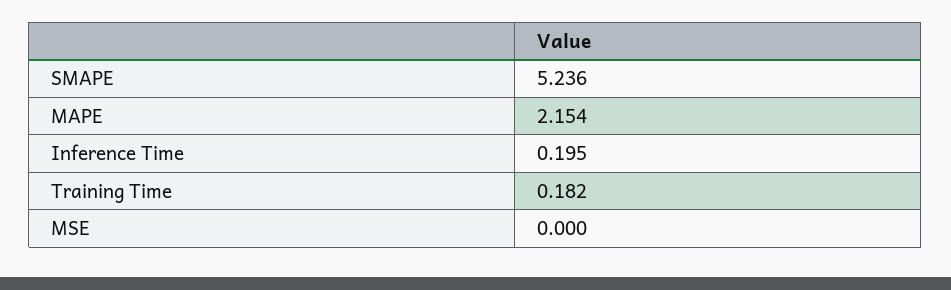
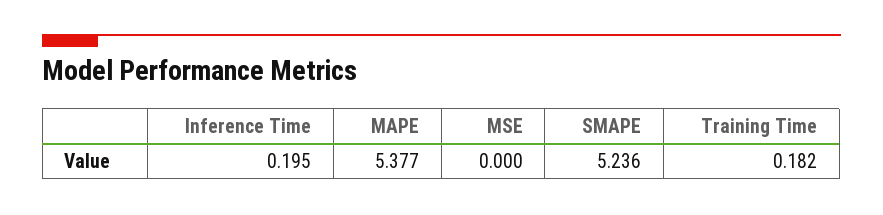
  {
    "SMAPE": 5.236,
-   "MAPE": 2.154,
+   "MAPE": 5.377,
    "Inference Time": 0.195,
    "Training Time": 0.182,
    "MSE": 0
  }

